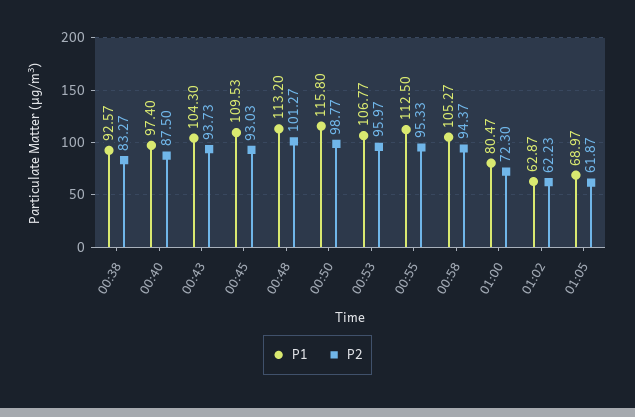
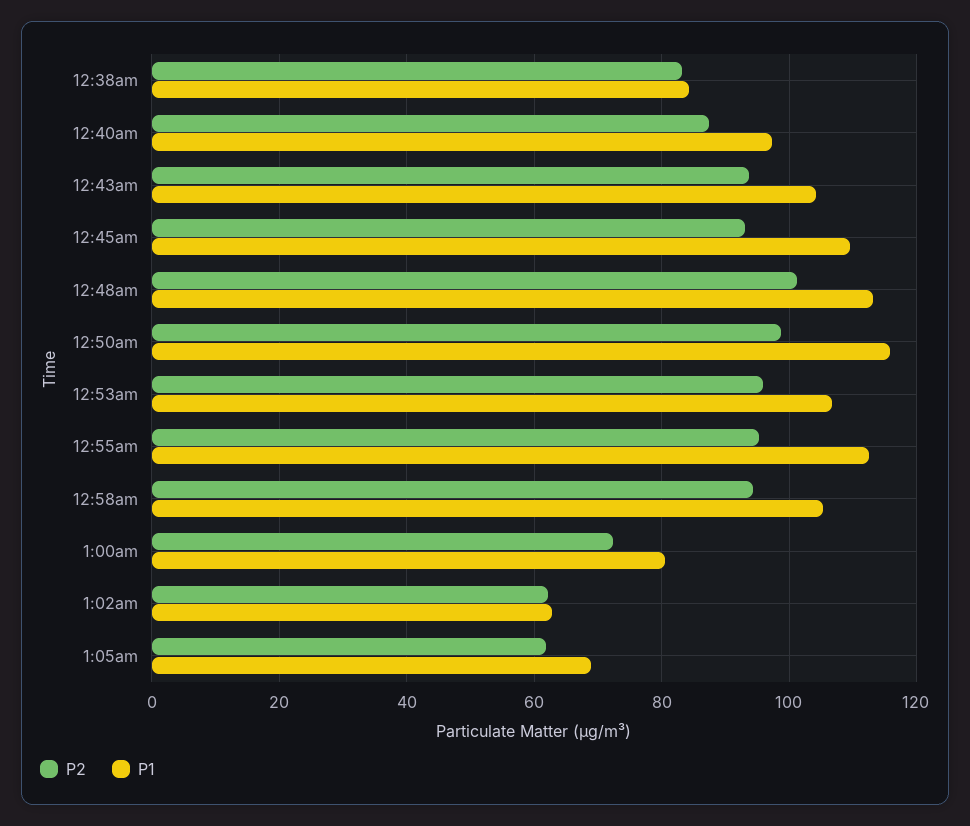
  {
    "P1": {
-     "00:38": 92.57,
+     "00:38": 84,
      "00:40": 97.4,
      "00:43": 104.3,
      "00:45": 109.53,
      "00:48": 113.2,
      "00:50": 115.8,
      "00:53": 106.77,
      "00:55": 112.5,
      "00:58": 105.27,
      "01:00": 80.47,
      "01:02": 62.87,
      "01:05": 68.97
    },
    "P2": {
      "00:38": 83.27,
      "00:40": 87.5,
      "00:43": 93.73,
      "00:45": 93.03,
      "00:48": 101.27,
      "00:50": 98.77,
      "00:53": 95.97,
      "00:55": 95.33,
      "00:58": 94.37,
      "01:00": 72.3,
      "01:02": 62.23,
      "01:05": 61.87
    }
  }

